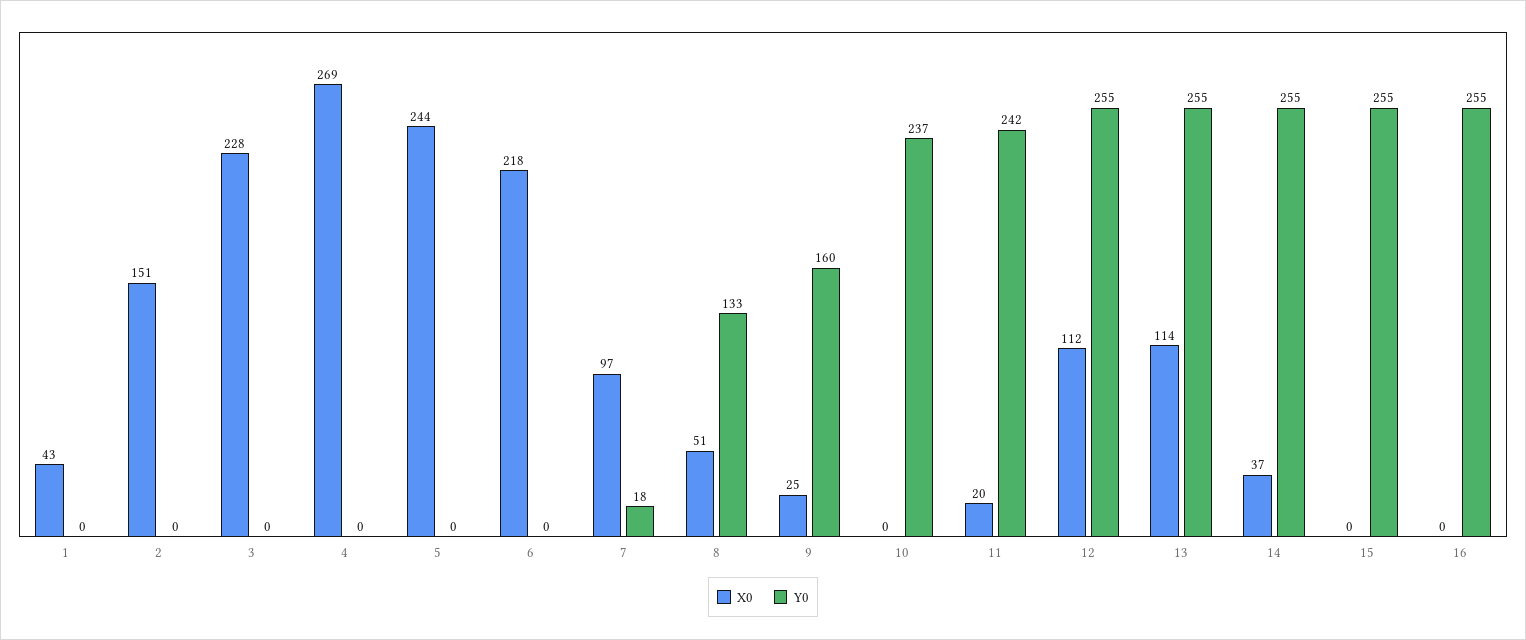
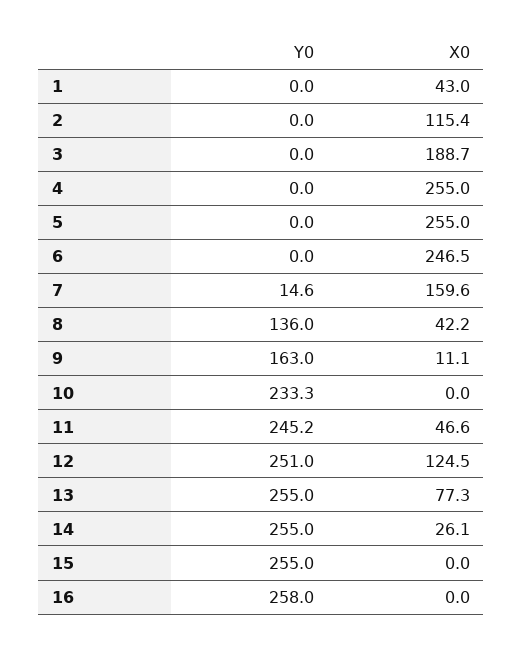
  {
    "X0": {
      "1": 43,
-     "2": 151,
+     "2": 115.4,
-     "3": 228,
+     "3": 188.7,
-     "4": 269,
+     "4": 255,
-     "5": 244,
+     "5": 255,
-     "6": 218,
+     "6": 246.5,
-     "7": 97,
+     "7": 159.6,
-     "8": 51,
+     "8": 42.2,
-     "9": 25,
+     "9": 11.1,
      "10": 0,
-     "11": 20,
+     "11": 46.6,
-     "12": 112,
+     "12": 124.5,
-     "13": 114,
+     "13": 77.3,
-     "14": 37,
+     "14": 26.1,
      "15": 0,
      "16": 0
    },
    "Y0": {
      "1": 0,
      "2": 0,
      "3": 0,
      "4": 0,
      "5": 0,
      "6": 0,
-     "7": 18,
+     "7": 14.6,
-     "8": 133,
+     "8": 136,
-     "9": 160,
+     "9": 163,
-     "10": 237,
+     "10": 233.3,
-     "11": 242,
+     "11": 245.2,
-     "12": 255,
+     "12": 251,
      "13": 255,
      "14": 255,
      "15": 255,
-     "16": 255
+     "16": 258
    }
  }

